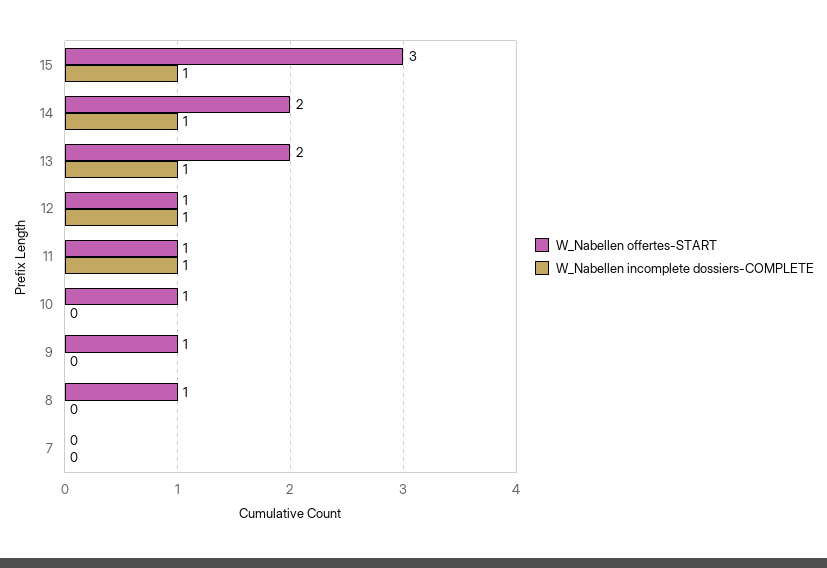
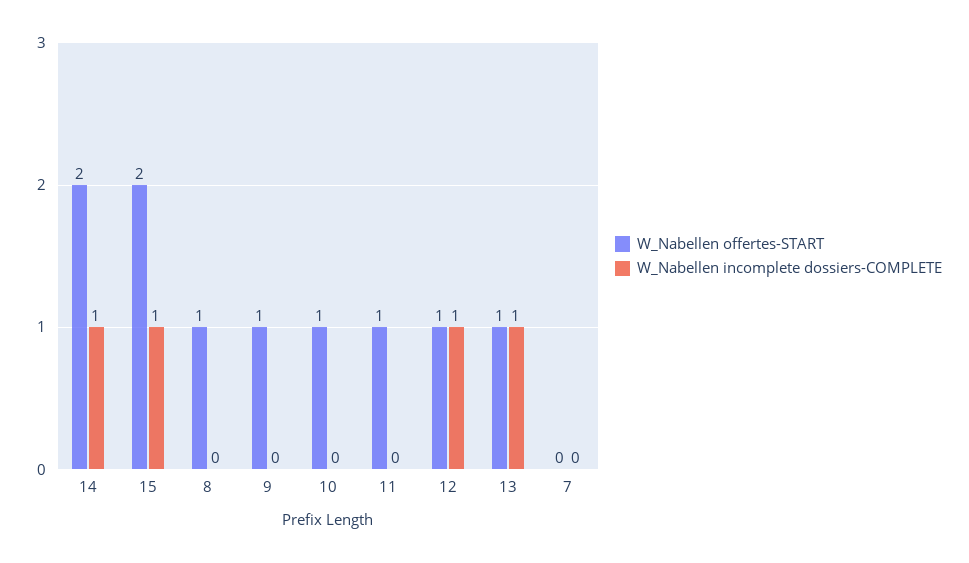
  {
    "W_Nabellen offertes-START": {
-     "15": 3,
+     "15": 2,
      "14": 2,
-     "13": 2,
+     "13": 1,
      "12": 1,
      "11": 1,
      "10": 1,
      "9": 1,
      "8": 1,
      "7": 0
    },
    "W_Nabellen incomplete dossiers-COMPLETE": {
      "15": 1,
      "14": 1,
      "13": 1,
      "12": 1,
-     "11": 1,
+     "11": 0,
      "10": 0,
      "9": 0,
      "8": 0,
      "7": 0
    }
  }

